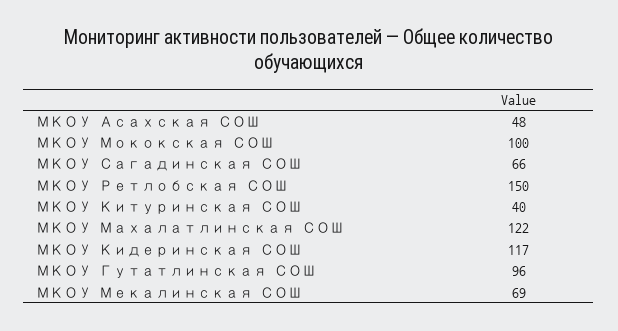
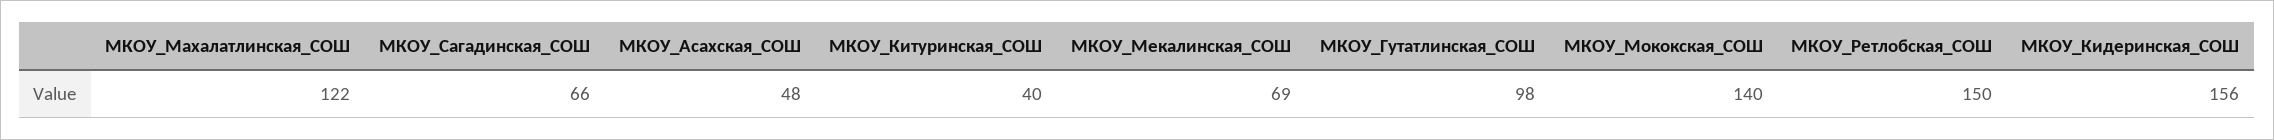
  {
    "МКОУ Асахская СОШ": 48,
-   "МКОУ Мококская СОШ": 100,
+   "МКОУ Мококская СОШ": 140,
    "МКОУ Сагадинская СОШ": 66,
    "МКОУ Ретлобская СОШ": 150,
    "МКОУ Китуринская СОШ": 40,
    "МКОУ Махалатлинская СОШ": 122,
-   "МКОУ Кидеринская СОШ": 117,
+   "МКОУ Кидеринская СОШ": 156,
-   "МКОУ Гутатлинская СОШ": 96,
+   "МКОУ Гутатлинская СОШ": 98,
    "МКОУ Мекалинская СОШ": 69
  }

